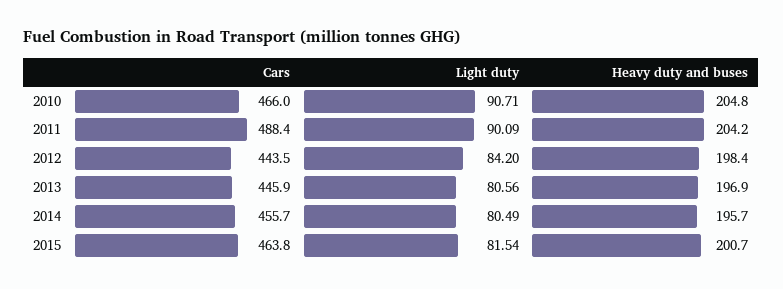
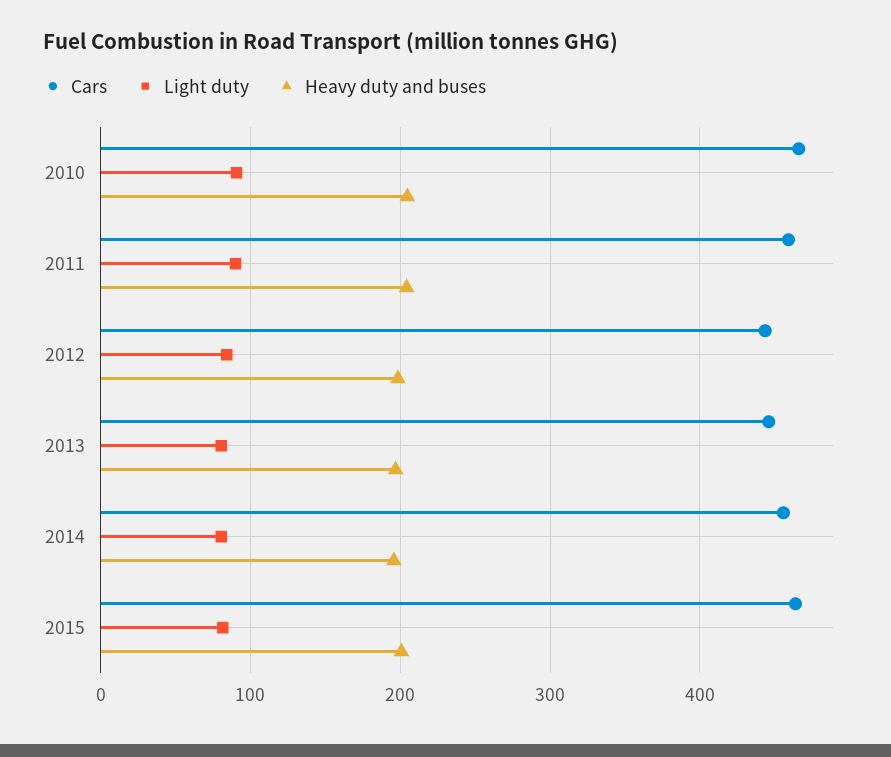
  {
    "Cars": {
      "2010": 466,
-     "2011": 488.4,
+     "2011": 460,
      "2012": 443.5,
      "2013": 445.9,
      "2014": 455.7,
      "2015": 463.8
    },
    "Light duty": {
      "2010": 90.71,
      "2011": 90.09,
      "2012": 84.2,
      "2013": 80.56,
      "2014": 80.49,
      "2015": 81.54
    },
    "Heavy duty and buses": {
      "2010": 204.8,
      "2011": 204.2,
      "2012": 198.4,
      "2013": 196.9,
      "2014": 195.7,
      "2015": 200.7
    }
  }

